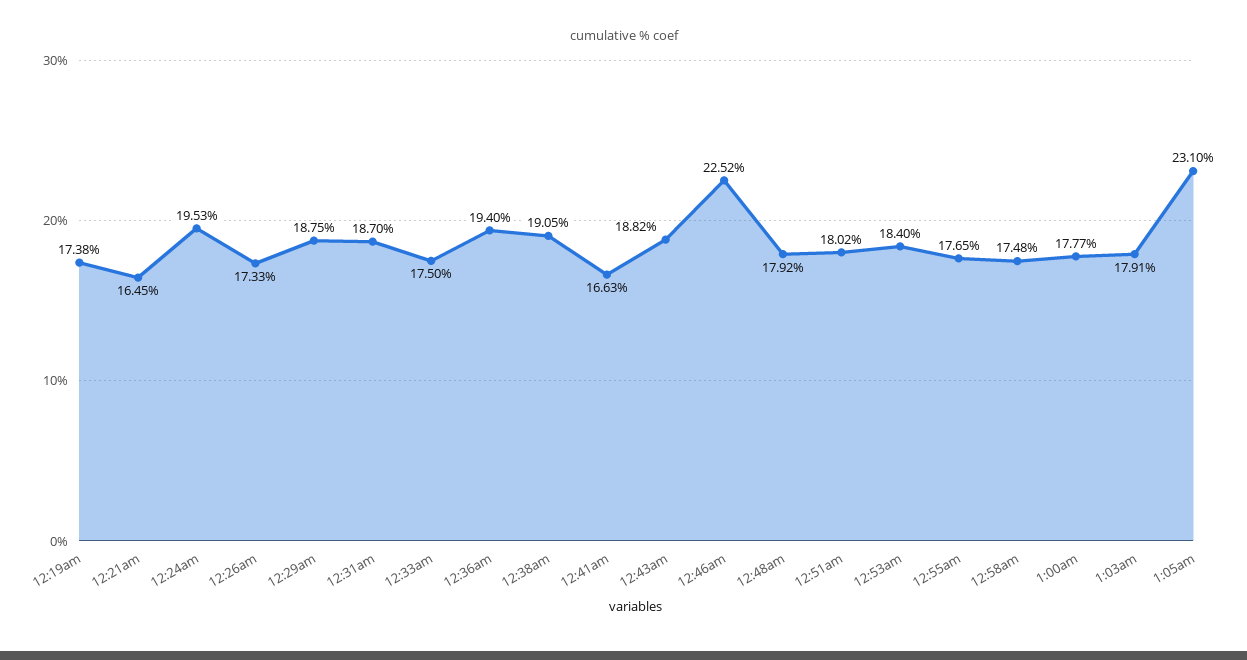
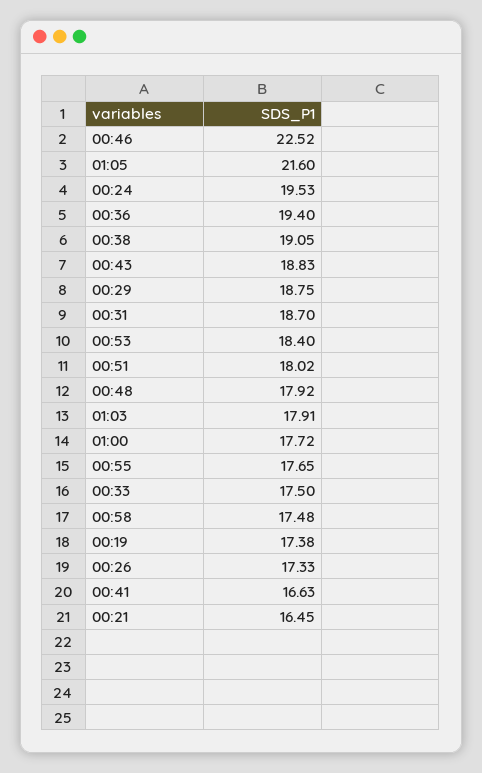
  {
    "12:19am": 17.38,
    "12:21am": 16.45,
    "12:24am": 19.53,
    "12:26am": 17.33,
    "12:29am": 18.75,
    "12:31am": 18.7,
    "12:33am": 17.5,
    "12:36am": 19.4,
    "12:38am": 19.05,
    "12:41am": 16.63,
-   "12:43am": 18.82,
+   "12:43am": 18.83,
    "12:46am": 22.52,
    "12:48am": 17.92,
    "12:51am": 18.02,
    "12:53am": 18.4,
    "12:55am": 17.65,
    "12:58am": 17.48,
-   "1:00am": 17.77,
+   "1:00am": 17.72,
    "1:03am": 17.91,
-   "1:05am": 23.1
+   "1:05am": 21.6
  }

